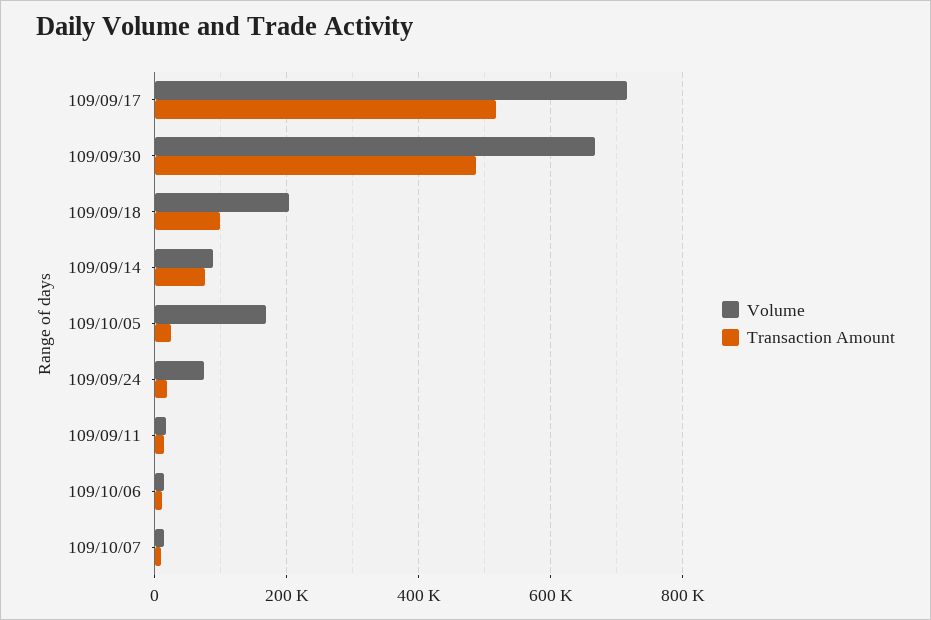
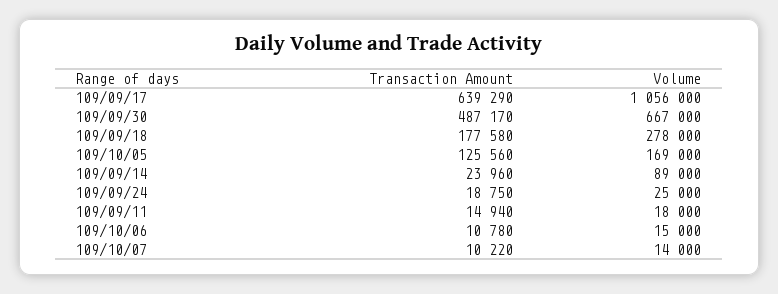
  {
    "Volume": {
-     "109/09/17": 720000,
+     "109/09/17": 1056000,
      "109/09/30": 667000,
-     "109/09/18": 200000,
+     "109/09/18": 278000,
      "109/09/14": 89000,
      "109/10/05": 169000,
-     "109/09/24": 80000,
+     "109/09/24": 25000,
      "109/09/11": 18000,
      "109/10/06": 15000,
      "109/10/07": 14000
    },
    "Transaction Amount": {
-     "109/09/17": 520000,
+     "109/09/17": 639290,
      "109/09/30": 487170,
-     "109/09/18": 100000,
+     "109/09/18": 177580,
-     "109/09/14": 80000,
+     "109/09/14": 23960,
-     "109/10/05": 20000,
+     "109/10/05": 125560,
      "109/09/24": 18750,
      "109/09/11": 14940,
      "109/10/06": 10780,
      "109/10/07": 10220
    }
  }

